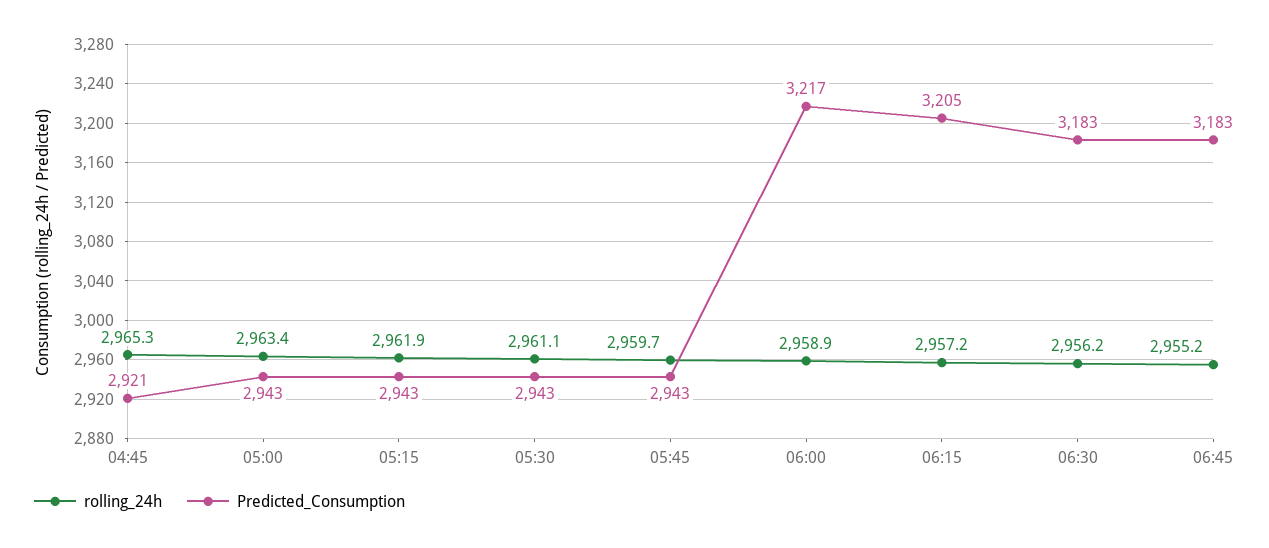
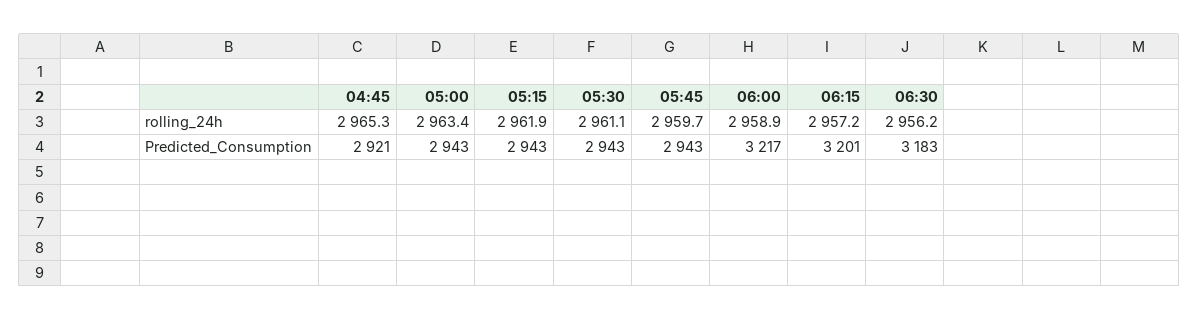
  {
    "rolling_24h": {
      "04:45": 2965.3,
      "05:00": 2963.4,
      "05:15": 2961.9,
      "05:30": 2961.1,
      "05:45": 2959.7,
      "06:00": 2958.9,
      "06:15": 2957.2,
-     "06:30": 2956.2,
+     "06:30": 2956.2
-     "06:45": 2955.2
    },
    "Predicted_Consumption": {
      "04:45": 2921,
      "05:00": 2943,
      "05:15": 2943,
      "05:30": 2943,
      "05:45": 2943,
      "06:00": 3217,
-     "06:15": 3205,
+     "06:15": 3201,
-     "06:30": 3183,
+     "06:30": 3183
-     "06:45": 3183
    }
  }

